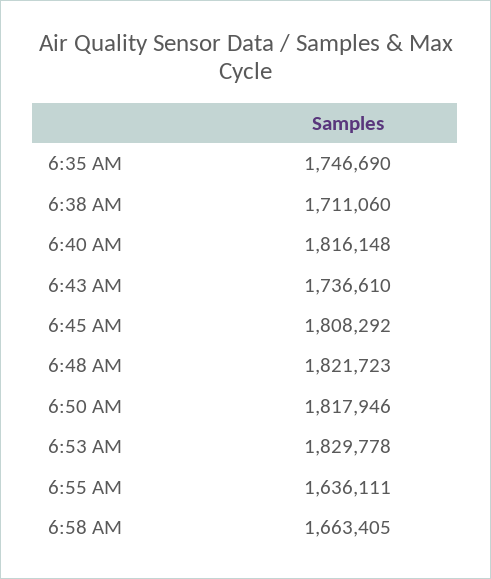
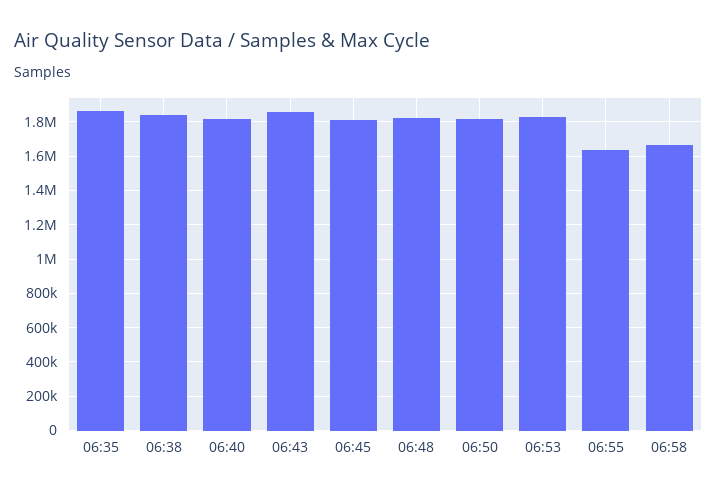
  {
-   "6:35 AM": 1746690,
+   "6:35 AM": 1850000,
-   "6:38 AM": 1711060,
+   "6:38 AM": 1850000,
    "6:40 AM": 1816148,
-   "6:43 AM": 1736610,
+   "6:43 AM": 1850000,
    "6:45 AM": 1808292,
    "6:48 AM": 1821723,
    "6:50 AM": 1817946,
    "6:53 AM": 1829778,
    "6:55 AM": 1636111,
    "6:58 AM": 1663405
  }

